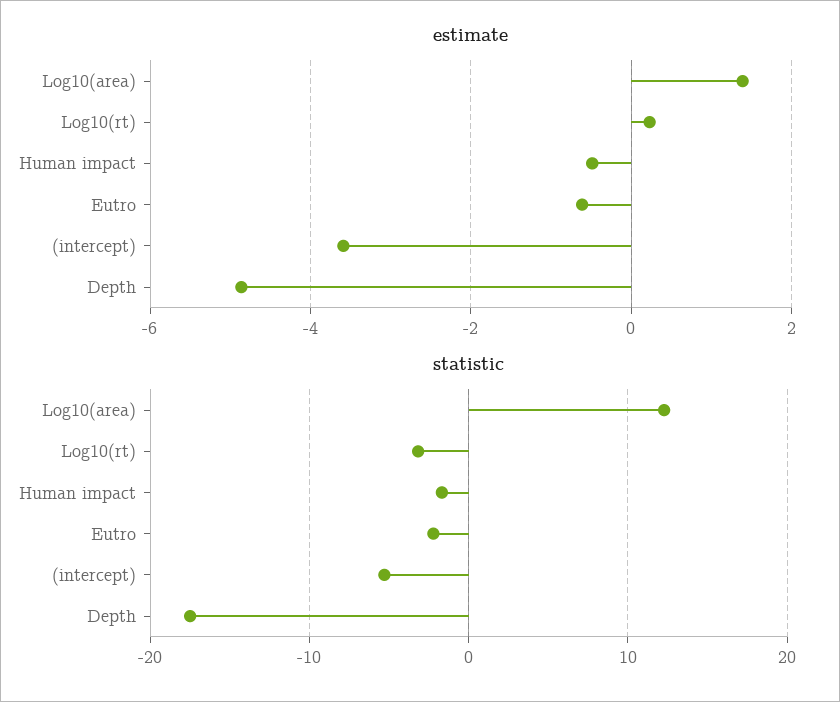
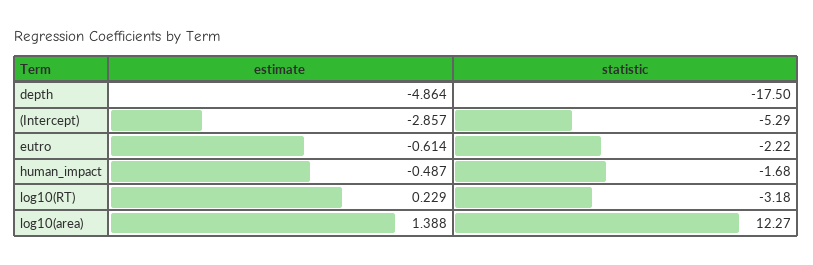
  {
    "estimate": {
      "Log10(area)": 1.388,
      "Log10(rt)": 0.229,
      "Human impact": -0.487,
      "Eutro": -0.614,
-     "(intercept)": -3.6,
+     "(intercept)": -2.857,
      "Depth": -4.864
    },
    "statistic": {
      "Log10(area)": 12.27,
      "Log10(rt)": -3.18,
      "Human impact": -1.68,
      "Eutro": -2.22,
      "(intercept)": -5.29,
      "Depth": -17.5
    }
  }

